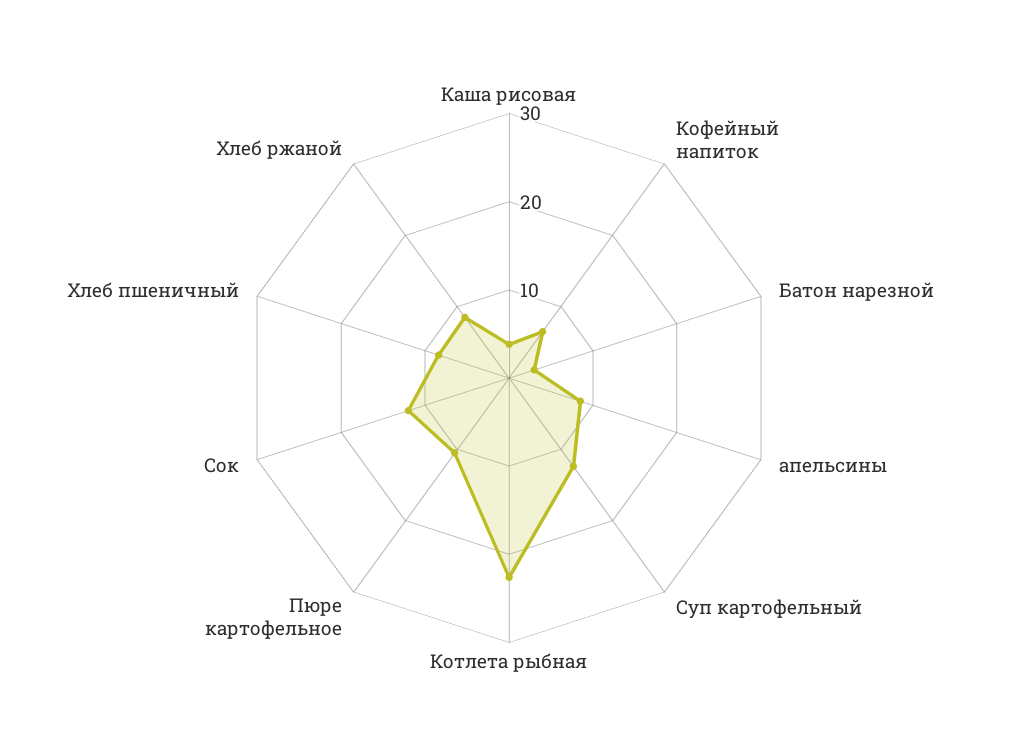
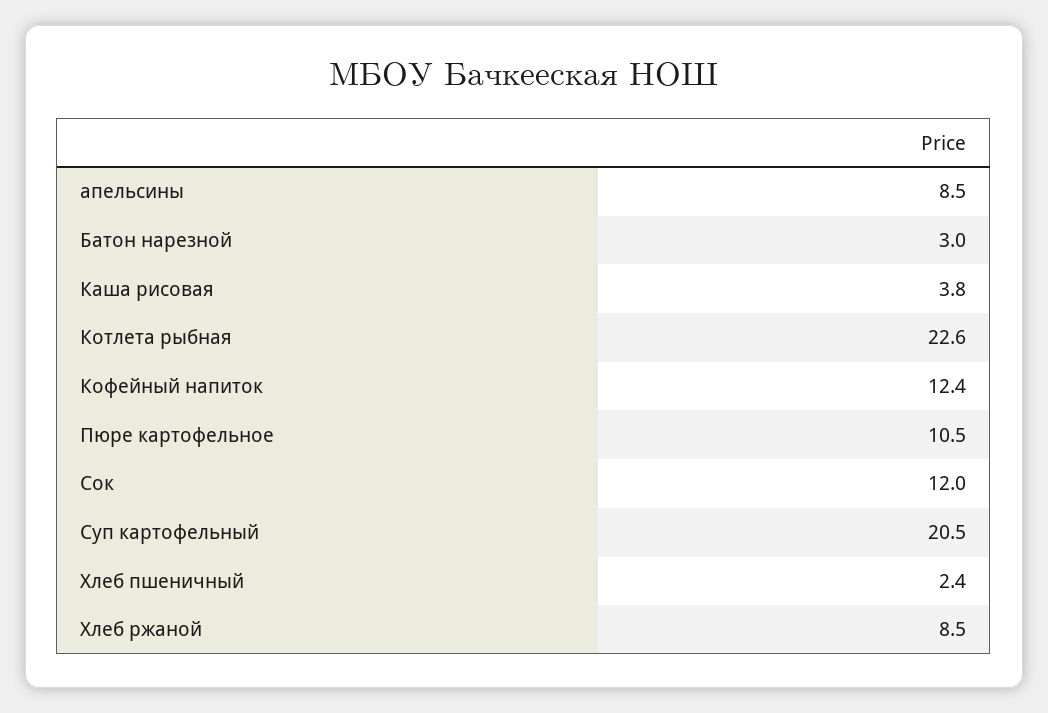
  {
    "Каша рисовая": 3.8,
-   "Кофейный напиток": 6,
+   "Кофейный напиток": 12.4,
    "Батон нарезной": 3,
    "апельсины": 8.5,
-   "Суп картофельный": 12,
+   "Суп картофельный": 20.5,
    "Котлета рыбная": 22.6,
    "Пюре картофельное": 10.5,
    "Сок": 12,
-   "Хлеб пшеничный": 8,
+   "Хлеб пшеничный": 2.4,
    "Хлеб ржаной": 8.5
  }

